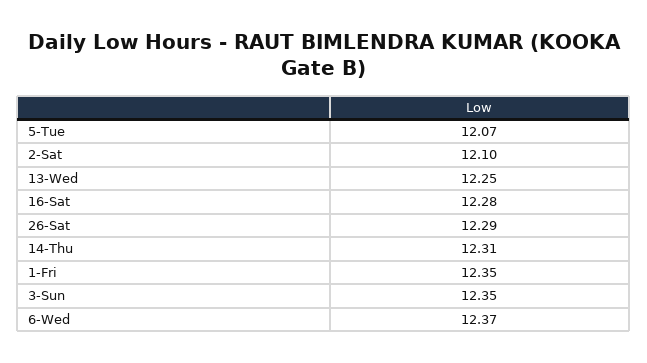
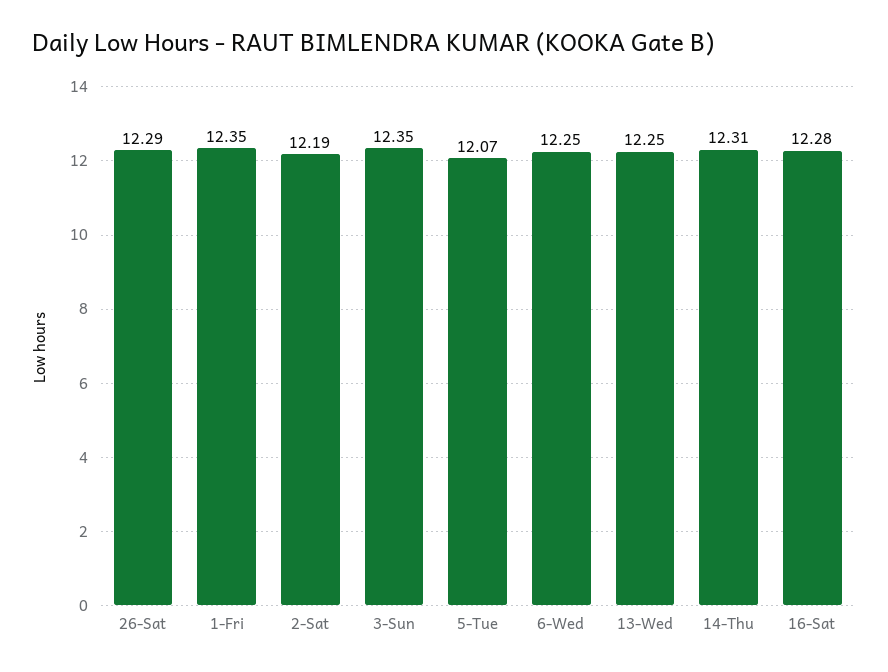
  {
    "5-Tue": 12.07,
-   "2-Sat": 12.1,
+   "2-Sat": 12.19,
    "13-Wed": 12.25,
    "16-Sat": 12.28,
    "26-Sat": 12.29,
    "14-Thu": 12.31,
    "1-Fri": 12.35,
    "3-Sun": 12.35,
-   "6-Wed": 12.37
+   "6-Wed": 12.25
  }

